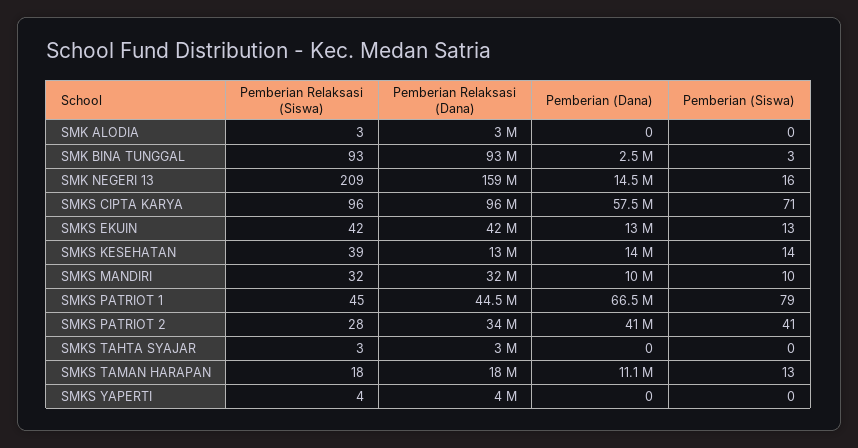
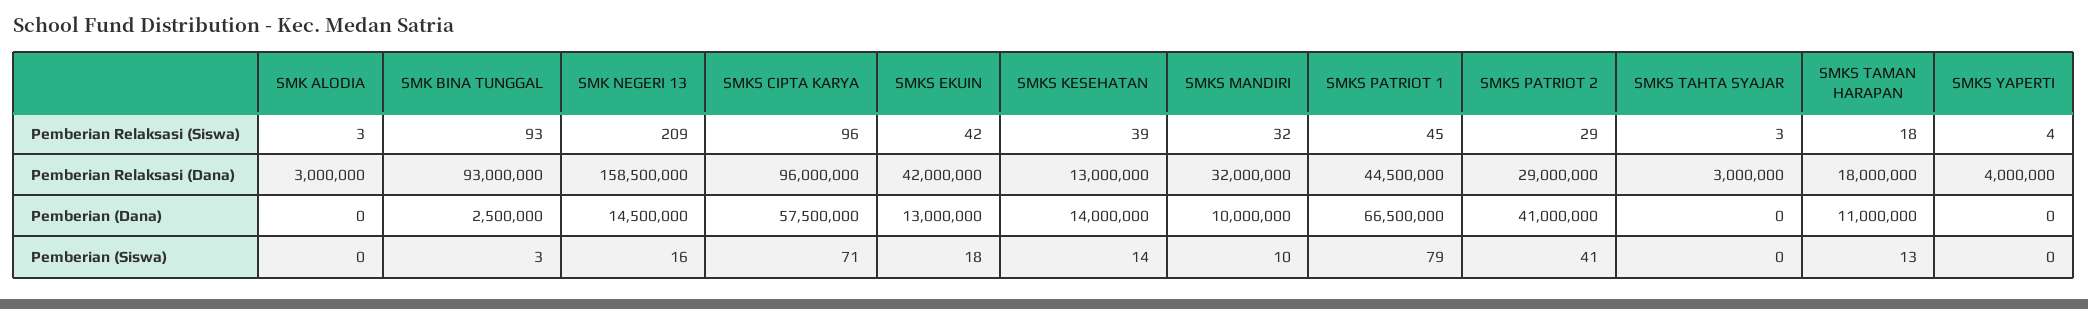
  {
    "Pemberian Relaksasi (Siswa)": {
      "SMK ALODIA": 3,
      "SMK BINA TUNGGAL": 93,
      "SMK NEGERI 13": 209,
      "SMKS CIPTA KARYA": 96,
      "SMKS EKUIN": 42,
      "SMKS KESEHATAN": 39,
      "SMKS MANDIRI": 32,
      "SMKS PATRIOT 1": 45,
-     "SMKS PATRIOT 2": 28,
+     "SMKS PATRIOT 2": 29,
      "SMKS TAHTA SYAJAR": 3,
      "SMKS TAMAN HARAPAN": 18,
      "SMKS YAPERTI": 4
    },
    "Pemberian Relaksasi (Dana)": {
      "SMK ALODIA": 3000000,
      "SMK BINA TUNGGAL": 93000000,
      "SMK NEGERI 13": 158500000,
      "SMKS CIPTA KARYA": 96000000,
      "SMKS EKUIN": 42000000,
      "SMKS KESEHATAN": 13000000,
      "SMKS MANDIRI": 32000000,
      "SMKS PATRIOT 1": 44500000,
-     "SMKS PATRIOT 2": 34000000,
+     "SMKS PATRIOT 2": 29000000,
      "SMKS TAHTA SYAJAR": 3000000,
      "SMKS TAMAN HARAPAN": 18000000,
      "SMKS YAPERTI": 4000000
    },
    "Pemberian (Dana)": {
      "SMK ALODIA": 0,
      "SMK BINA TUNGGAL": 2500000,
      "SMK NEGERI 13": 14500000,
      "SMKS CIPTA KARYA": 57500000,
      "SMKS EKUIN": 13000000,
      "SMKS KESEHATAN": 14000000,
      "SMKS MANDIRI": 10000000,
      "SMKS PATRIOT 1": 66500000,
      "SMKS PATRIOT 2": 41000000,
      "SMKS TAHTA SYAJAR": 0,
-     "SMKS TAMAN HARAPAN": 11100000,
+     "SMKS TAMAN HARAPAN": 11000000,
      "SMKS YAPERTI": 0
    },
    "Pemberian (Siswa)": {
      "SMK ALODIA": 0,
      "SMK BINA TUNGGAL": 3,
      "SMK NEGERI 13": 16,
      "SMKS CIPTA KARYA": 71,
-     "SMKS EKUIN": 13,
+     "SMKS EKUIN": 18,
      "SMKS KESEHATAN": 14,
      "SMKS MANDIRI": 10,
      "SMKS PATRIOT 1": 79,
      "SMKS PATRIOT 2": 41,
      "SMKS TAHTA SYAJAR": 0,
      "SMKS TAMAN HARAPAN": 13,
      "SMKS YAPERTI": 0
    }
  }

